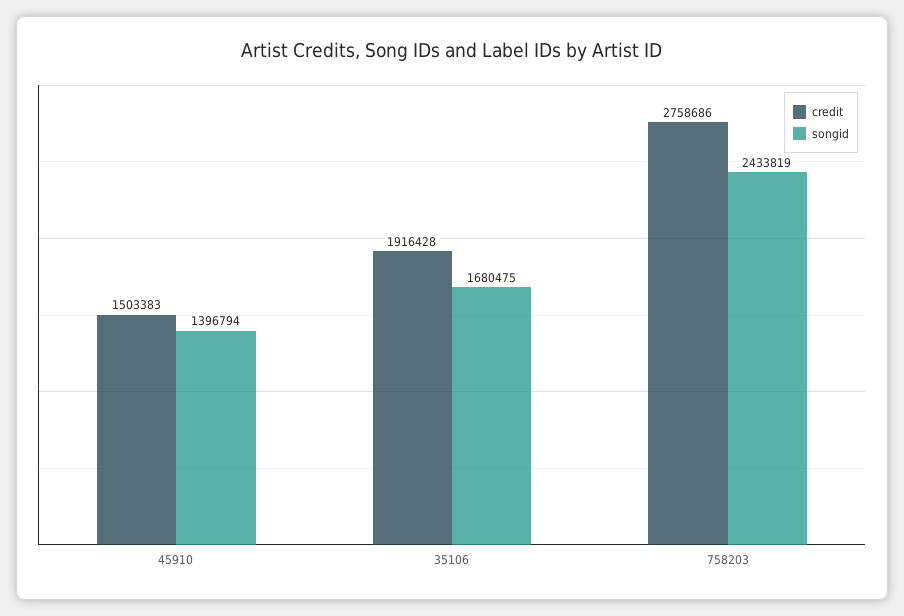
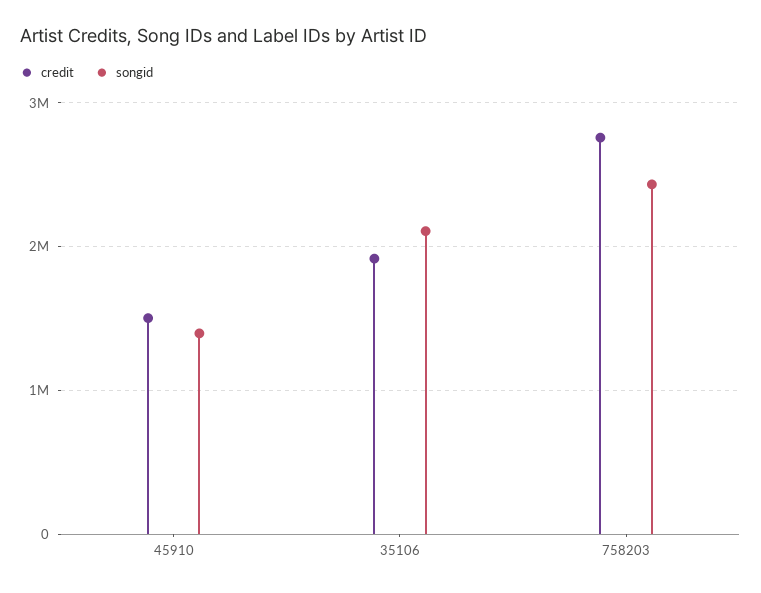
  {
    "credit": {
      "45910": 1503383,
      "35106": 1916428,
      "758203": 2758686
    },
    "songid": {
      "45910": 1396794,
-     "35106": 1680475,
+     "35106": 2100000,
      "758203": 2433819
    }
  }

